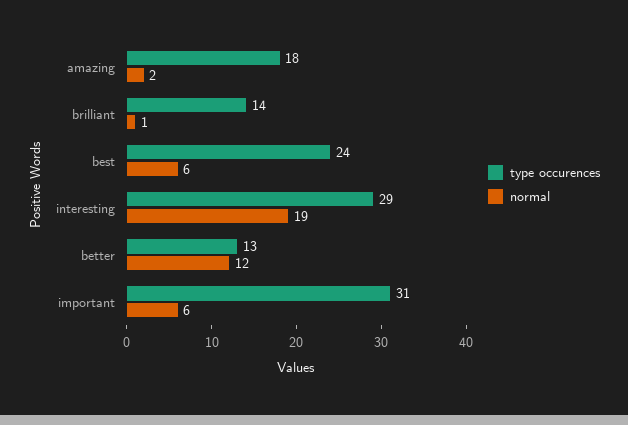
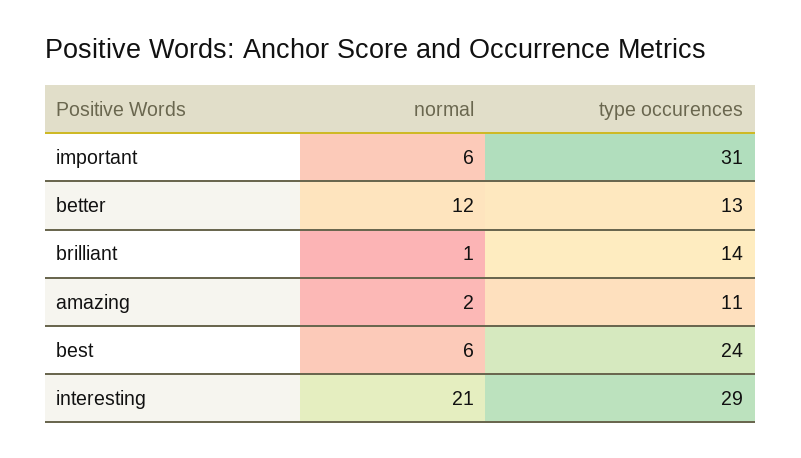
  {
    "type occurences": {
-     "amazing": 18,
+     "amazing": 11,
      "brilliant": 14,
      "best": 24,
      "interesting": 29,
      "better": 13,
      "important": 31
    },
    "normal": {
      "amazing": 2,
      "brilliant": 1,
      "best": 6,
-     "interesting": 19,
+     "interesting": 21,
      "better": 12,
      "important": 6
    }
  }

